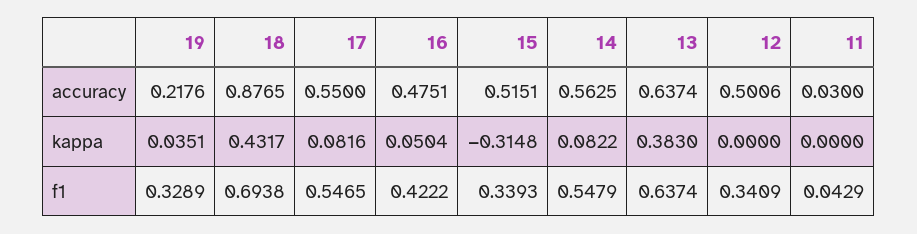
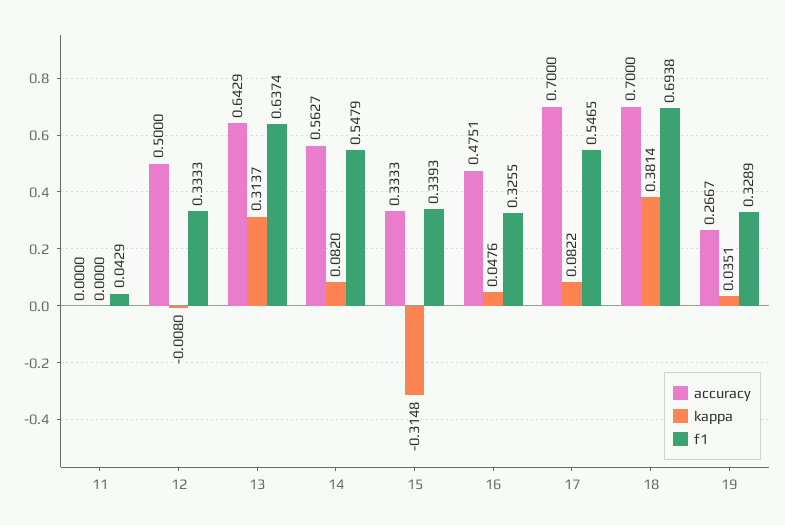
  {
    "accuracy": {
-     "19": 0.2176,
+     "19": 0.2667,
-     "18": 0.8765,
+     "18": 0.7,
-     "17": 0.55,
+     "17": 0.7,
      "16": 0.4751,
-     "15": 0.5151,
+     "15": 0.3333,
-     "14": 0.5625,
+     "14": 0.5627,
-     "13": 0.6374,
+     "13": 0.6429,
-     "12": 0.5006,
+     "12": 0.5,
-     "11": 0.03
+     "11": 0
    },
    "kappa": {
      "19": 0.0351,
-     "18": 0.4317,
+     "18": 0.3814,
-     "17": 0.0816,
+     "17": 0.0822,
-     "16": 0.0504,
+     "16": 0.0476,
      "15": -0.3148,
-     "14": 0.0822,
+     "14": 0.082,
-     "13": 0.383,
+     "13": 0.3137,
-     "12": 0,
+     "12": -0.008,
      "11": 0
    },
    "f1": {
      "19": 0.3289,
      "18": 0.6938,
      "17": 0.5465,
-     "16": 0.4222,
+     "16": 0.3255,
      "15": 0.3393,
      "14": 0.5479,
      "13": 0.6374,
-     "12": 0.3409,
+     "12": 0.3333,
      "11": 0.0429
    }
  }

